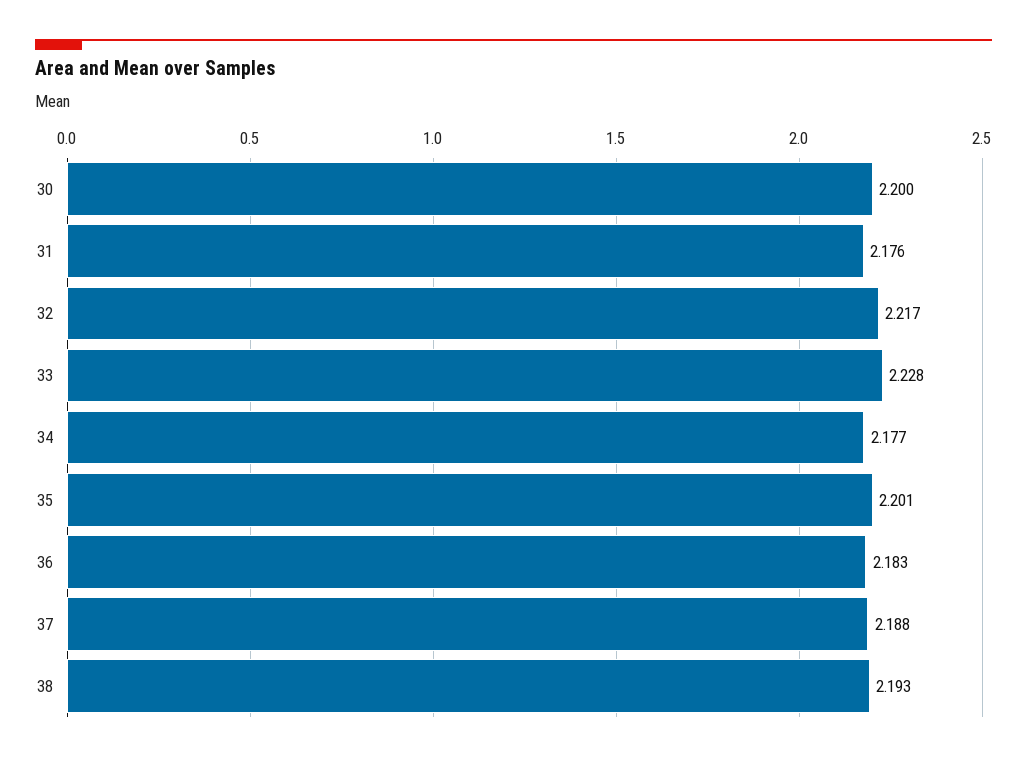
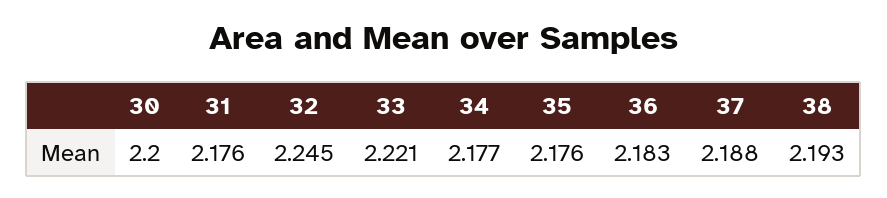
  {
    "30": 2.2,
    "31": 2.176,
-   "32": 2.217,
+   "32": 2.245,
-   "33": 2.228,
+   "33": 2.221,
    "34": 2.177,
-   "35": 2.201,
+   "35": 2.176,
    "36": 2.183,
    "37": 2.188,
    "38": 2.193
  }

